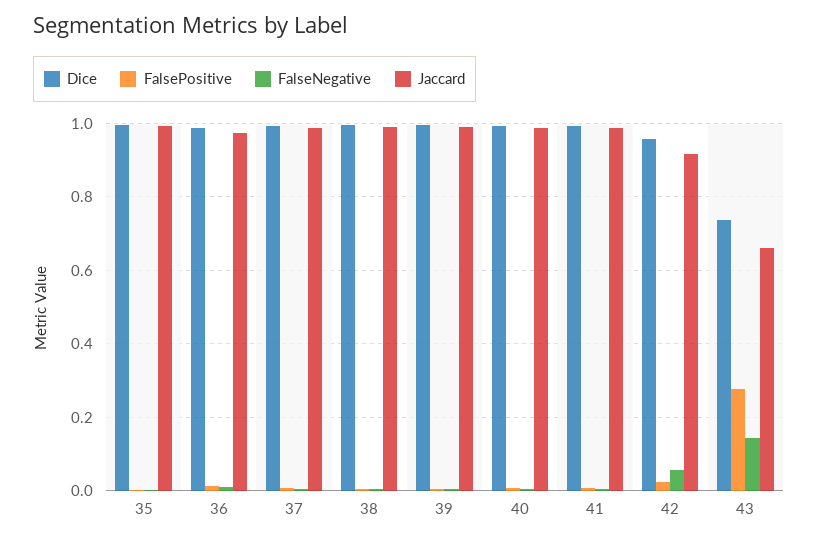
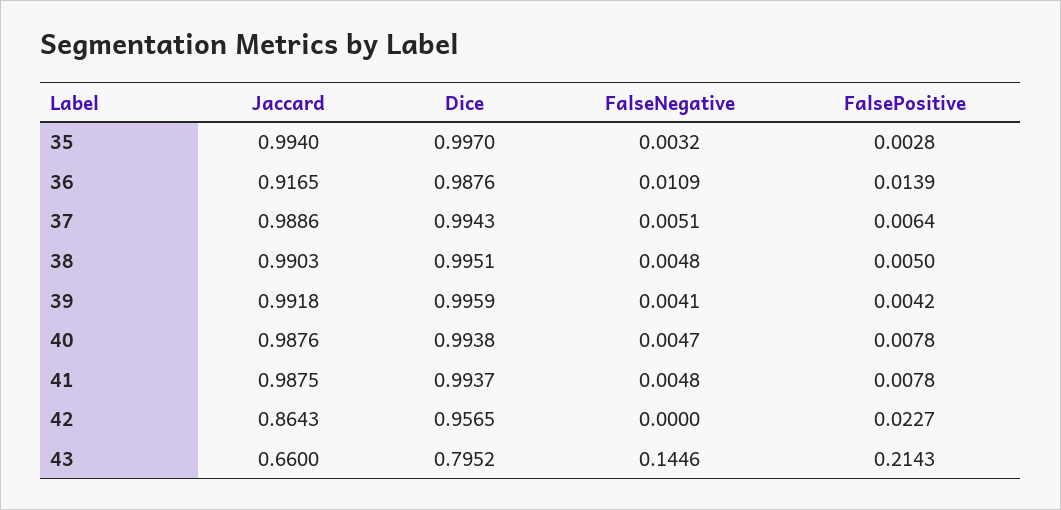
  {
    "Dice": {
      "35": 0.997,
      "36": 0.9876,
      "37": 0.9943,
      "38": 0.9951,
      "39": 0.9959,
      "40": 0.9938,
      "41": 0.9937,
      "42": 0.9565,
-     "43": 0.74
+     "43": 0.7952
    },
    "FalsePositive": {
      "35": 0.0028,
      "36": 0.0139,
      "37": 0.0064,
      "38": 0.005,
      "39": 0.0042,
      "40": 0.0078,
      "41": 0.0078,
      "42": 0.0227,
-     "43": 0.28
+     "43": 0.2143
    },
    "FalseNegative": {
      "35": 0.0032,
      "36": 0.0109,
      "37": 0.0051,
      "38": 0.0048,
      "39": 0.0041,
      "40": 0.0047,
      "41": 0.0048,
-     "42": 0.06,
+     "42": 0,
      "43": 0.1446
    },
    "Jaccard": {
      "35": 0.994,
-     "36": 0.98,
+     "36": 0.9165,
      "37": 0.9886,
      "38": 0.9903,
      "39": 0.9918,
      "40": 0.9876,
      "41": 0.9875,
-     "42": 0.92,
+     "42": 0.8643,
      "43": 0.66
    }
  }

